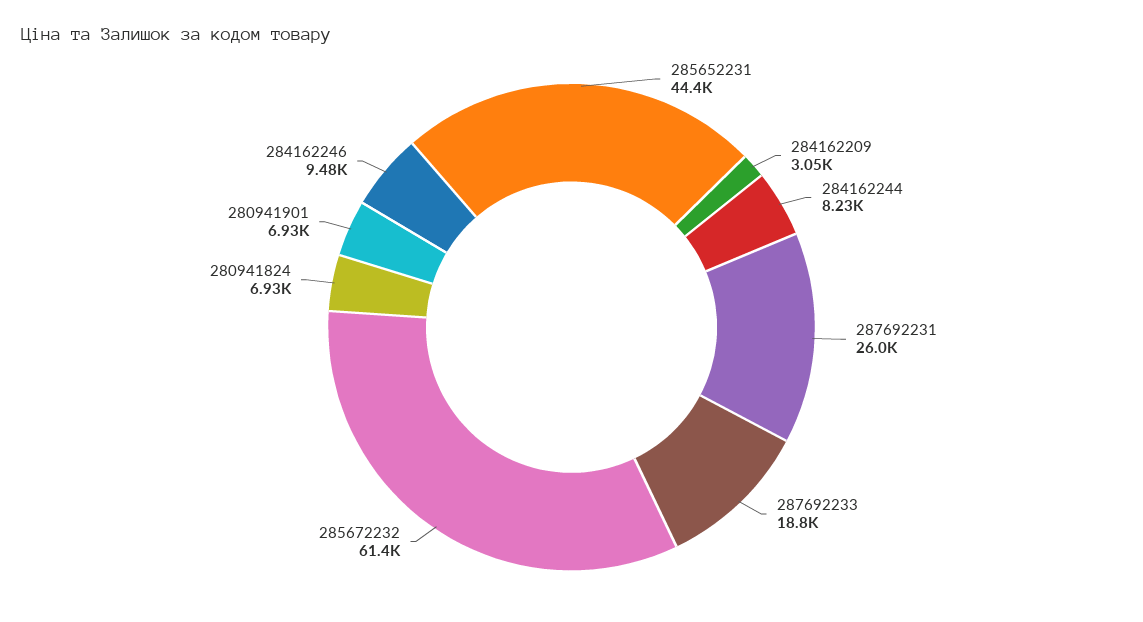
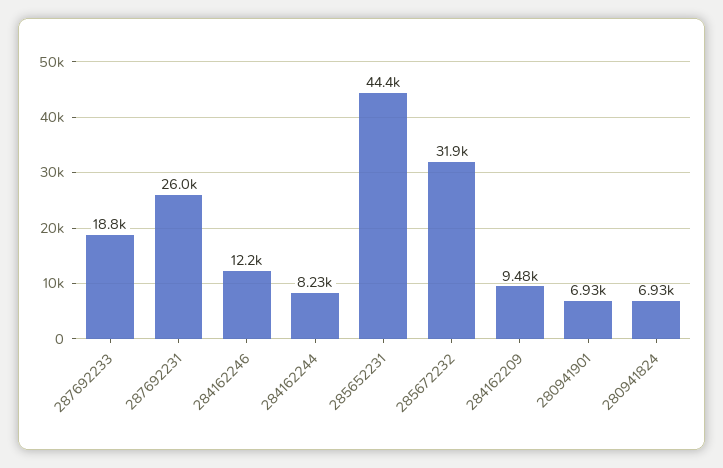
  {
    "285652231": 44400,
-   "284162209": 3050,
+   "284162209": 9480,
    "284162244": 8230,
    "287692231": 26000,
    "287692233": 18800,
-   "285672232": 61400,
+   "285672232": 31900,
    "280941824": 6930,
    "280941901": 6930,
-   "284162246": 9480
+   "284162246": 12200
  }

